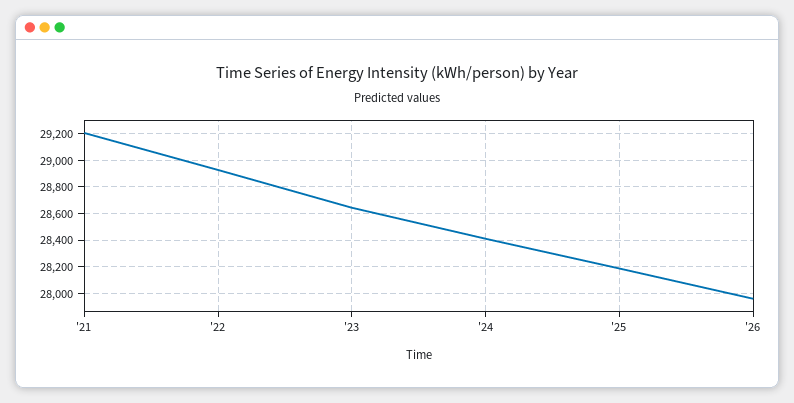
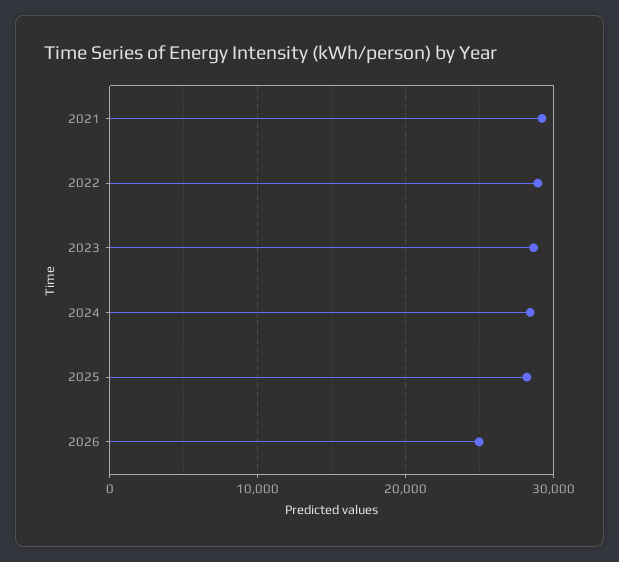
  {
    "'21": 29200,
    "'22": 28950,
    "'23": 28650,
    "'24": 28400,
    "'25": 28200,
-   "'26": 27950
+   "'26": 25000
  }

